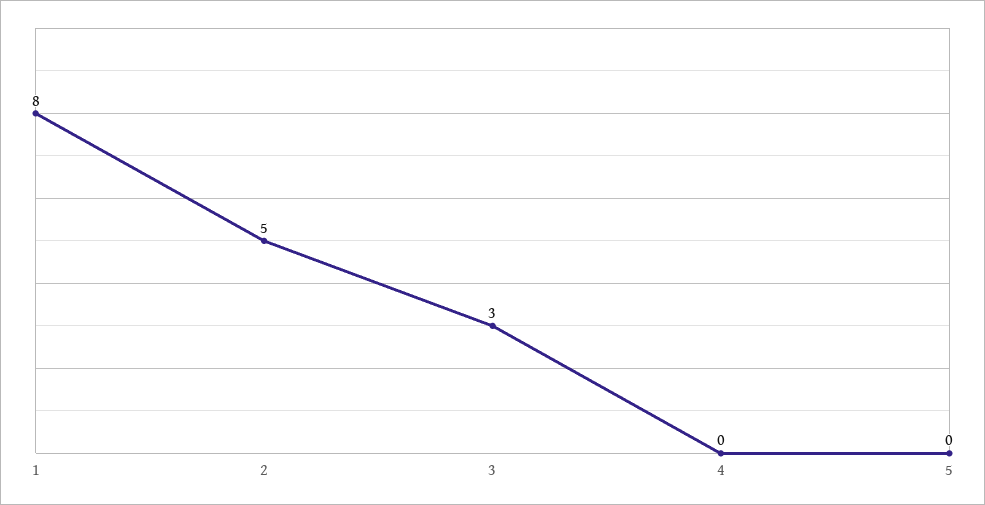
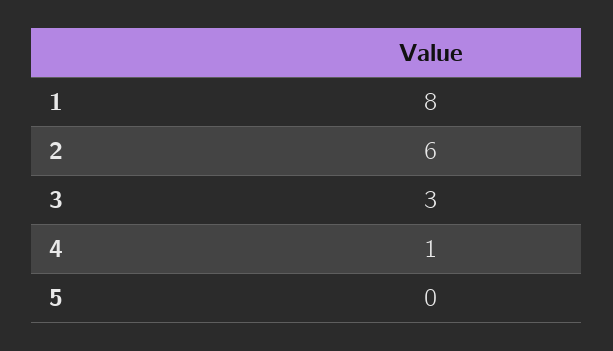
  {
    "1": 8,
-   "2": 5,
+   "2": 6,
    "3": 3,
-   "4": 0,
+   "4": 1,
    "5": 0
  }

